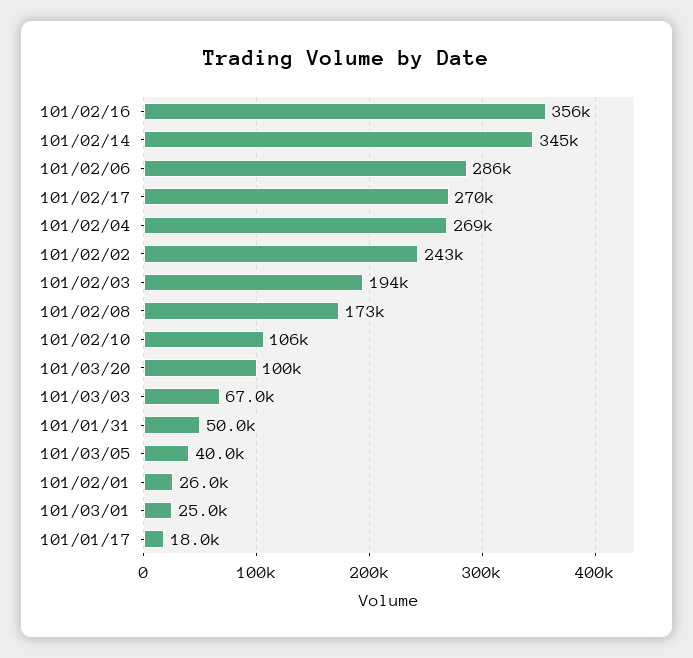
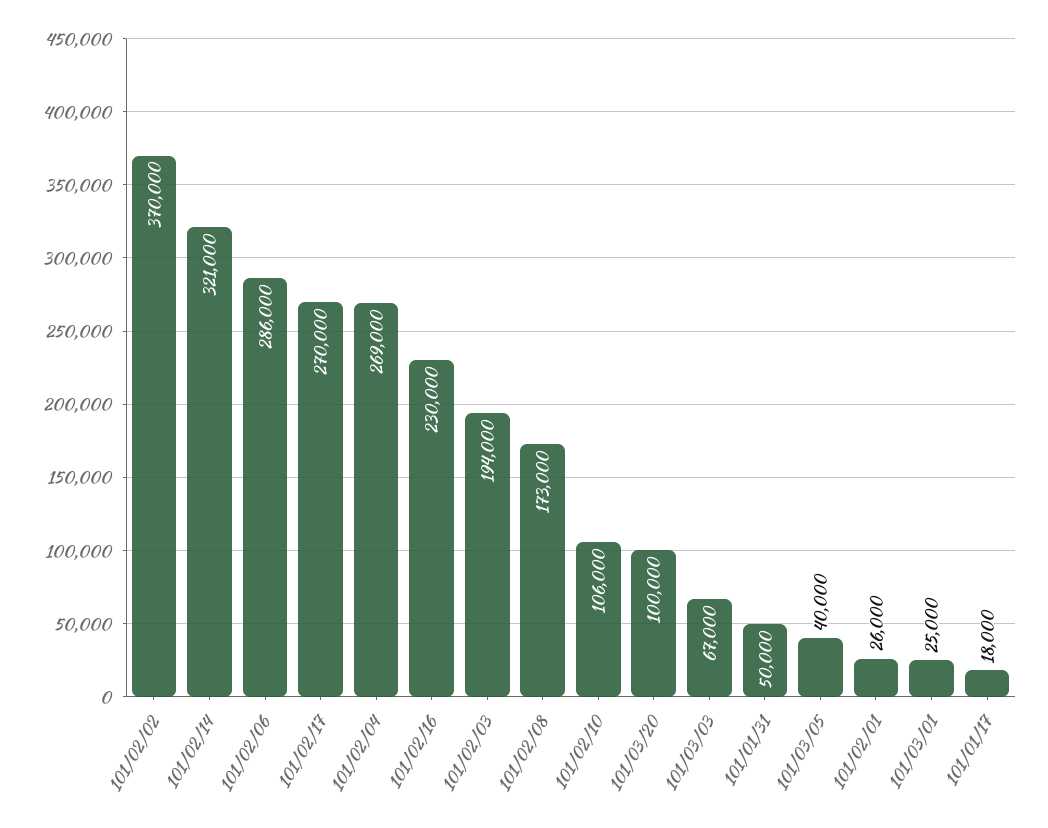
  {
-   "101/02/16": 356000,
+   "101/02/16": 230000,
-   "101/02/14": 345000,
+   "101/02/14": 321000,
    "101/02/06": 286000,
    "101/02/17": 270000,
    "101/02/04": 269000,
-   "101/02/02": 243000,
+   "101/02/02": 370000,
    "101/02/03": 194000,
    "101/02/08": 173000,
    "101/02/10": 106000,
    "101/03/20": 100000,
    "101/03/03": 67000,
    "101/01/31": 50000,
    "101/03/05": 40000,
    "101/02/01": 26000,
    "101/03/01": 25000,
    "101/01/17": 18000
  }

